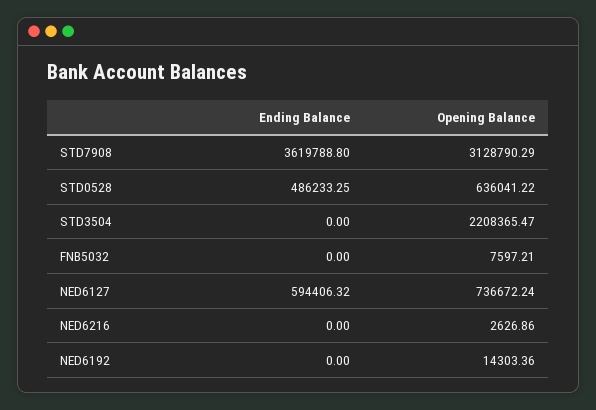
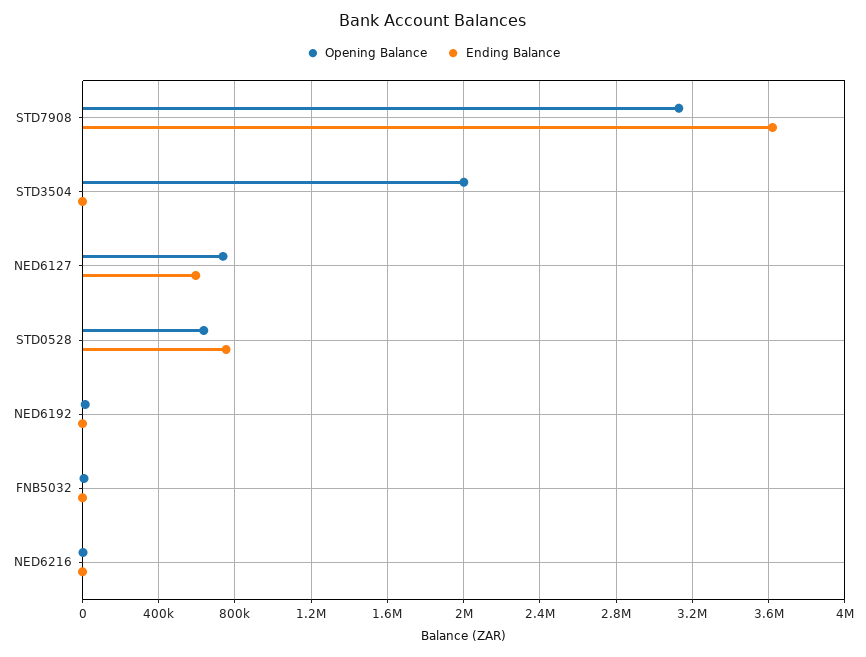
  {
    "Ending Balance": {
      "STD7908": 3619788.8,
-     "STD0528": 486233.25,
+     "STD0528": 750000,
      "STD3504": 0,
      "FNB5032": 0,
      "NED6127": 594406.32,
      "NED6216": 0,
      "NED6192": 0
    },
    "Opening Balance": {
      "STD7908": 3128790.29,
      "STD0528": 636041.22,
-     "STD3504": 2208365.47,
+     "STD3504": 2000000,
      "FNB5032": 7597.21,
      "NED6127": 736672.24,
      "NED6216": 2626.86,
      "NED6192": 14303.36
    }
  }

